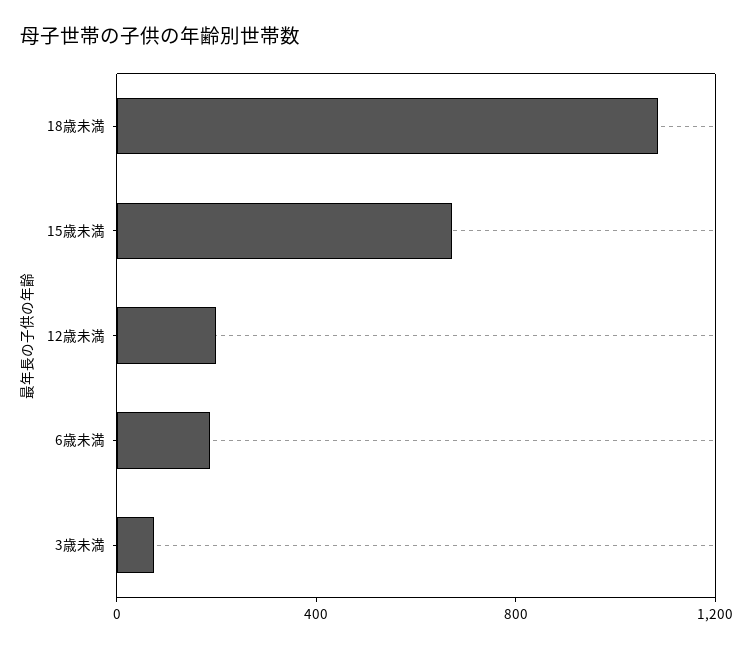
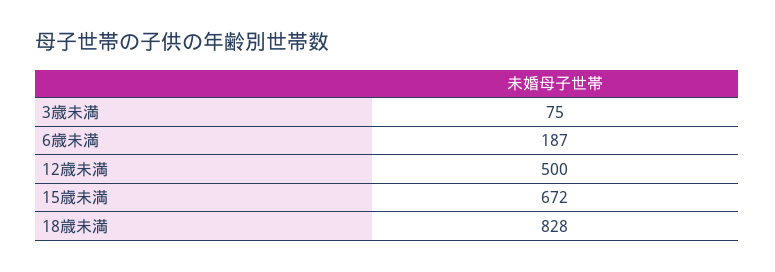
  {
-   "18歳未満": 1100,
+   "18歳未満": 828,
    "15歳未満": 672,
-   "12歳未満": 200,
+   "12歳未満": 500,
    "6歳未満": 187,
    "3歳未満": 75
  }

